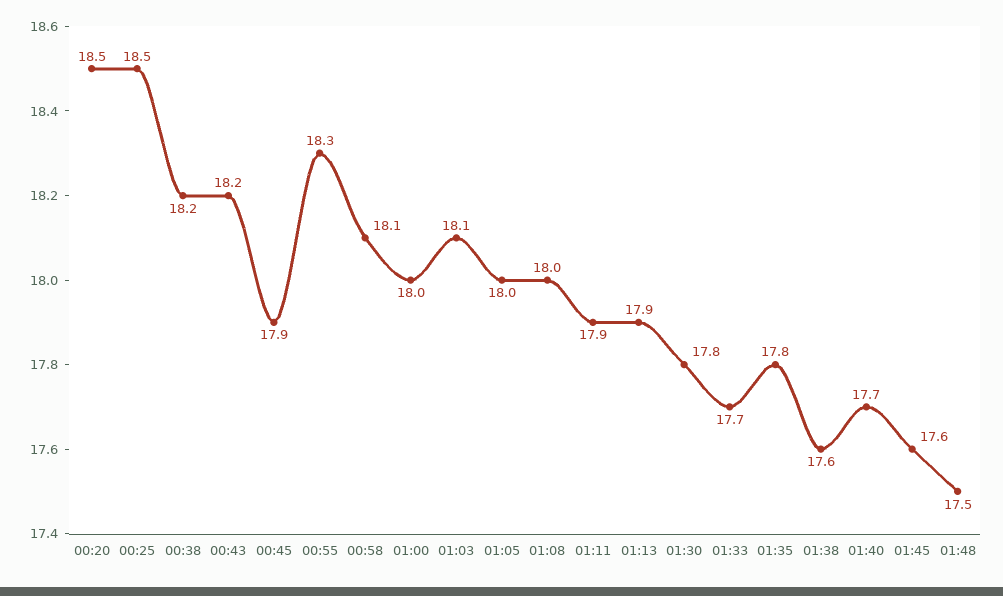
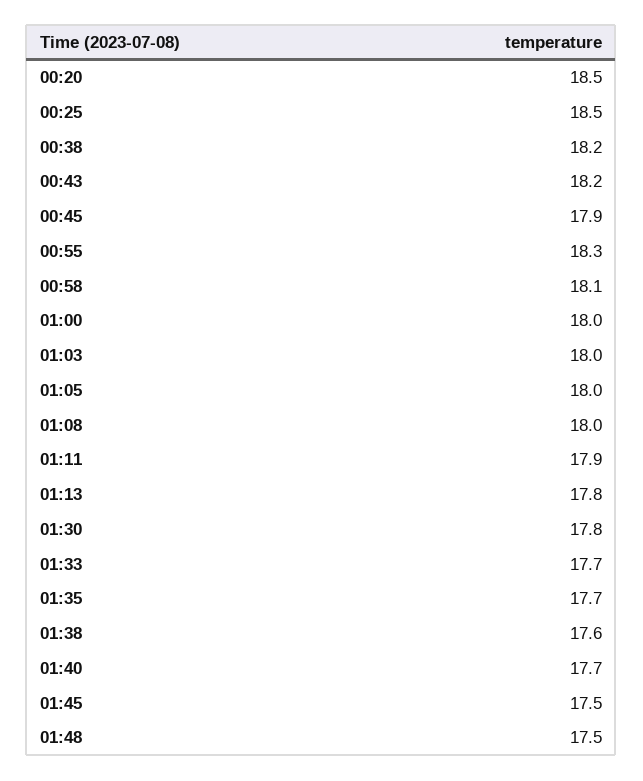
  {
    "00:20": 18.5,
    "00:25": 18.5,
    "00:38": 18.2,
    "00:43": 18.2,
    "00:45": 17.9,
    "00:55": 18.3,
    "00:58": 18.1,
    "01:00": 18,
-   "01:03": 18.1,
+   "01:03": 18,
    "01:05": 18,
    "01:08": 18,
    "01:11": 17.9,
-   "01:13": 17.9,
+   "01:13": 17.8,
    "01:30": 17.8,
    "01:33": 17.7,
-   "01:35": 17.8,
+   "01:35": 17.7,
    "01:38": 17.6,
    "01:40": 17.7,
-   "01:45": 17.6,
+   "01:45": 17.5,
    "01:48": 17.5
  }

